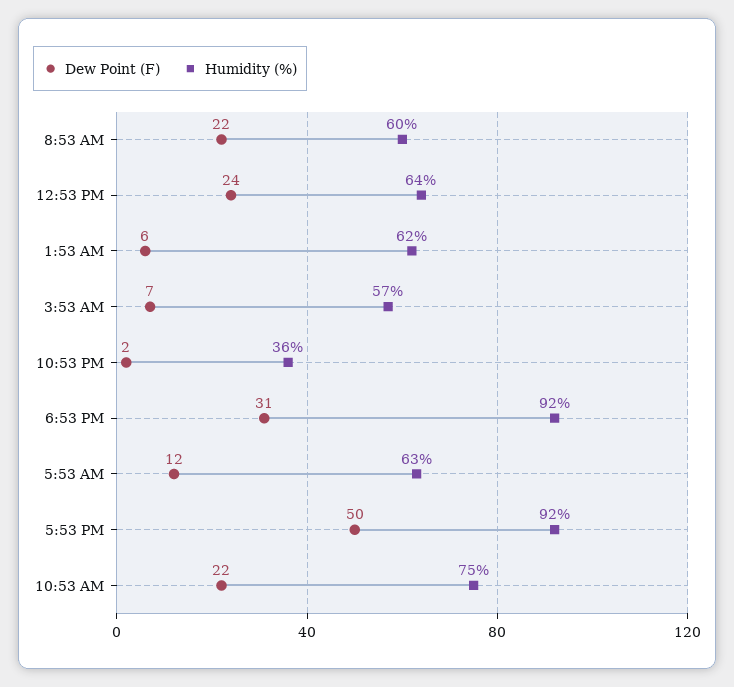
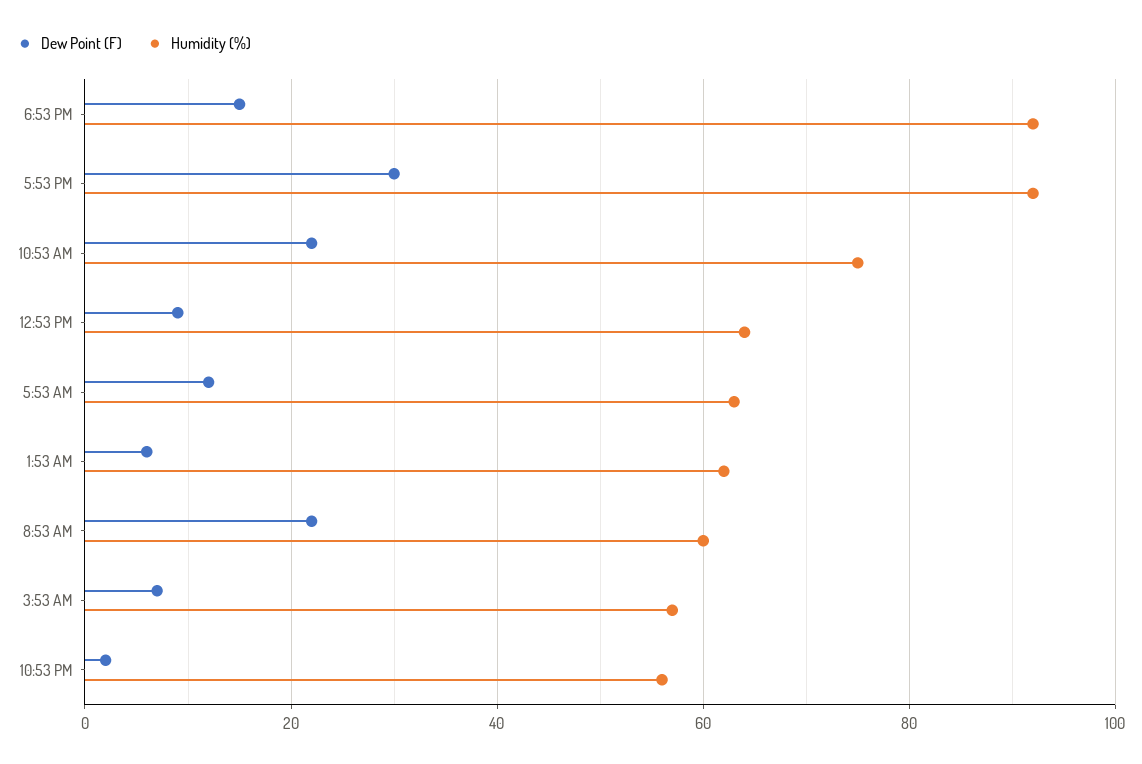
  {
    "Dew Point (F)": {
      "8:53 AM": 22,
-     "12:53 PM": 24,
+     "12:53 PM": 10,
      "1:53 AM": 6,
      "3:53 AM": 7,
      "10:53 PM": 2,
-     "6:53 PM": 31,
+     "6:53 PM": 15,
      "5:53 AM": 12,
-     "5:53 PM": 50,
+     "5:53 PM": 30,
      "10:53 AM": 22
    },
    "Humidity (%)": {
      "8:53 AM": 60,
      "12:53 PM": 64,
      "1:53 AM": 62,
      "3:53 AM": 57,
-     "10:53 PM": 36,
+     "10:53 PM": 55,
      "6:53 PM": 92,
      "5:53 AM": 63,
      "5:53 PM": 92,
      "10:53 AM": 75
    }
  }

